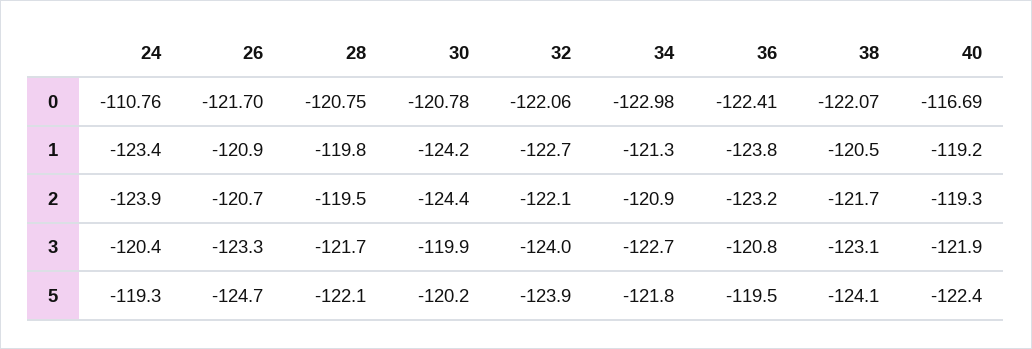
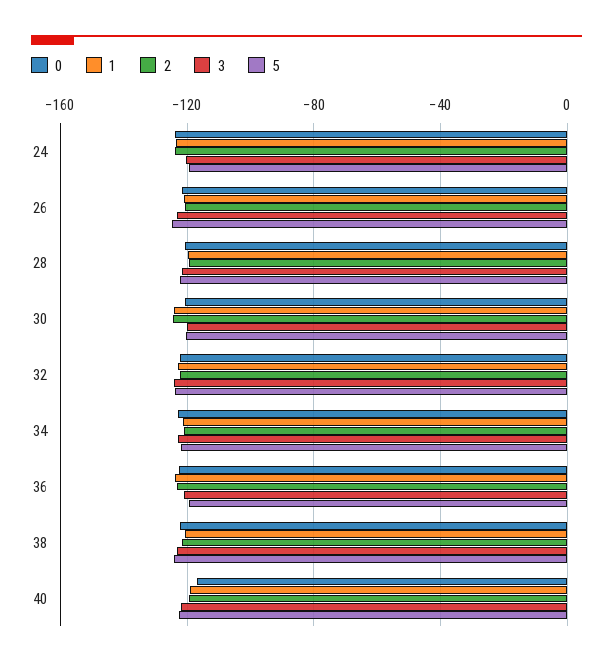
  {
    "0": {
-     "24": -110.76,
+     "24": -125,
      "26": -121.7,
      "28": -120.75,
      "30": -120.78,
      "32": -122.06,
      "34": -122.98,
      "36": -122.41,
      "38": -122.07,
      "40": -116.69
    },
    "1": {
      "24": -123.4,
      "26": -120.9,
      "28": -119.8,
      "30": -124.2,
      "32": -122.7,
      "34": -121.3,
      "36": -123.8,
      "38": -120.5,
      "40": -119.2
    },
    "2": {
      "24": -123.9,
      "26": -120.7,
      "28": -119.5,
      "30": -124.4,
      "32": -122.1,
      "34": -120.9,
      "36": -123.2,
      "38": -121.7,
      "40": -119.3
    },
    "3": {
      "24": -120.4,
      "26": -123.3,
      "28": -121.7,
      "30": -119.9,
      "32": -124,
      "34": -122.7,
      "36": -120.8,
      "38": -123.1,
      "40": -121.9
    },
    "5": {
      "24": -119.3,
      "26": -124.7,
      "28": -122.1,
      "30": -120.2,
      "32": -123.9,
      "34": -121.8,
      "36": -119.5,
      "38": -124.1,
      "40": -122.4
    }
  }

